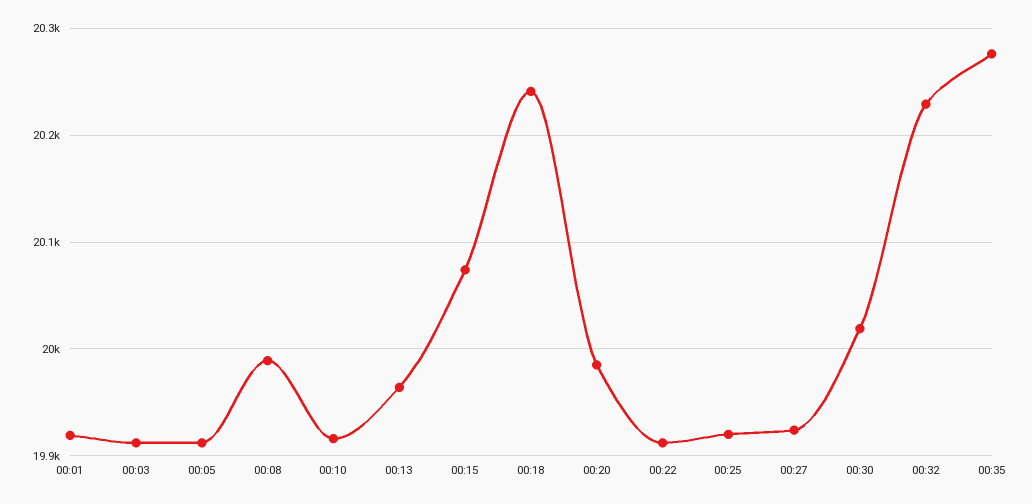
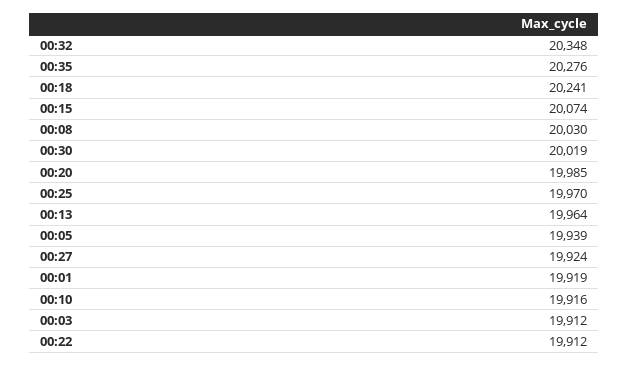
  {
    "00:01": 19919,
    "00:03": 19912,
-   "00:05": 19910,
+   "00:05": 19939,
-   "00:08": 19990,
+   "00:08": 20030,
    "00:10": 19916,
    "00:13": 19964,
    "00:15": 20074,
    "00:18": 20241,
    "00:20": 19985,
    "00:22": 19912,
-   "00:25": 19920,
+   "00:25": 19970,
    "00:27": 19924,
    "00:30": 20019,
-   "00:32": 20230,
+   "00:32": 20348,
    "00:35": 20276
  }

